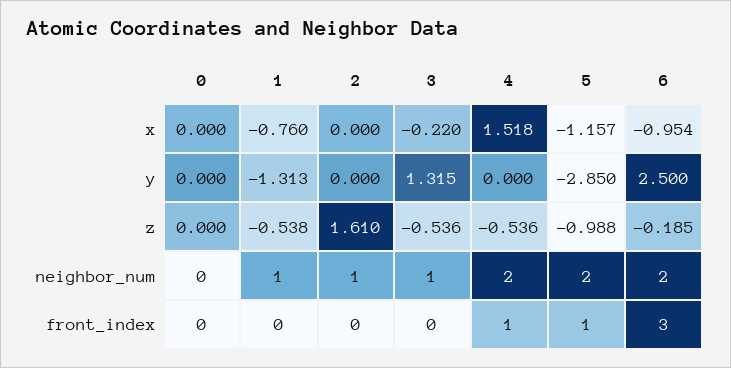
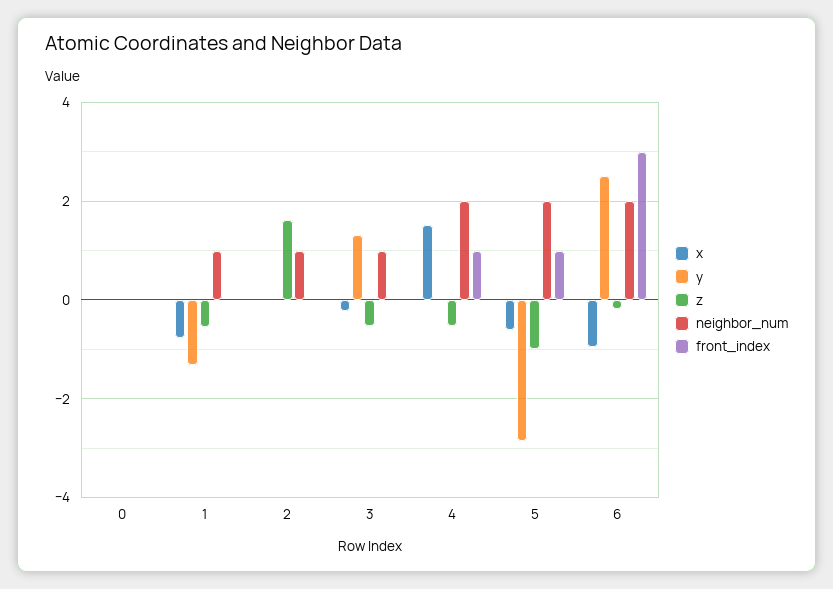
  {
    "x": {
      "0": 0,
      "1": -0.76,
      "2": 0,
      "3": -0.22,
      "4": 1.518,
-     "5": -1.157,
+     "5": -0.6,
      "6": -0.954
    },
    "y": {
      "0": 0,
      "1": -1.313,
      "2": 0,
      "3": 1.315,
      "4": 0,
      "5": -2.85,
      "6": 2.5
    },
    "z": {
      "0": 0,
      "1": -0.538,
      "2": 1.61,
      "3": -0.536,
      "4": -0.536,
      "5": -0.988,
      "6": -0.185
    },
    "neighbor_num": {
      "0": 0,
      "1": 1,
      "2": 1,
      "3": 1,
      "4": 2,
      "5": 2,
      "6": 2
    },
    "front_index": {
      "0": 0,
      "1": 0,
      "2": 0,
      "3": 0,
      "4": 1,
      "5": 1,
      "6": 3
    }
  }

